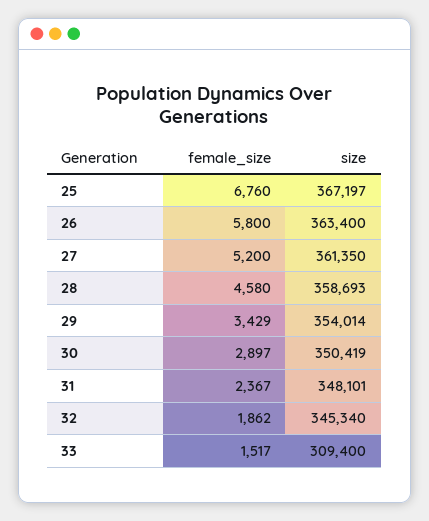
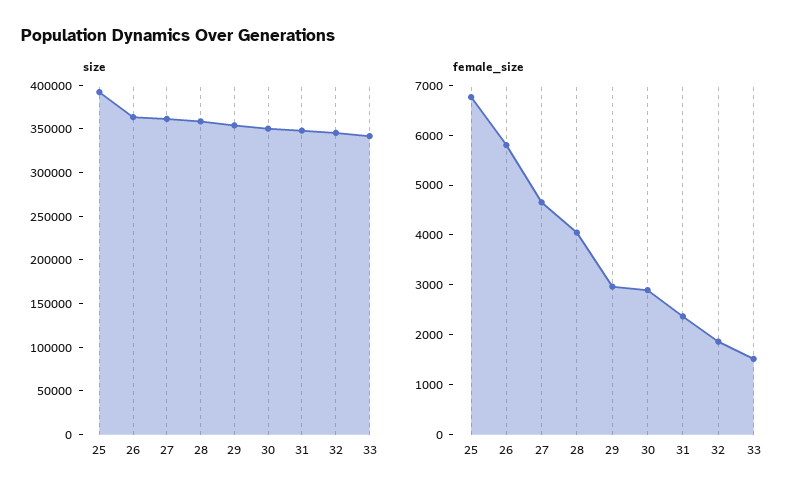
  {
    "female_size": {
      "25": 6760,
      "26": 5800,
-     "27": 5200,
+     "27": 4600,
-     "28": 4580,
+     "28": 4000,
-     "29": 3429,
+     "29": 3000,
      "30": 2897,
      "31": 2367,
      "32": 1862,
      "33": 1517
    },
    "size": {
-     "25": 367197,
+     "25": 390000,
      "26": 363400,
      "27": 361350,
      "28": 358693,
      "29": 354014,
      "30": 350419,
      "31": 348101,
      "32": 345340,
-     "33": 309400
+     "33": 340000
    }
  }

